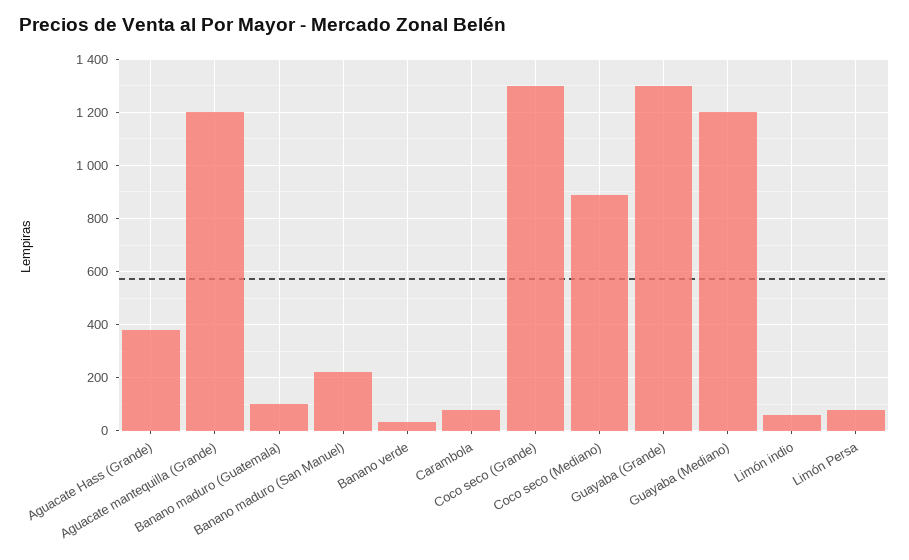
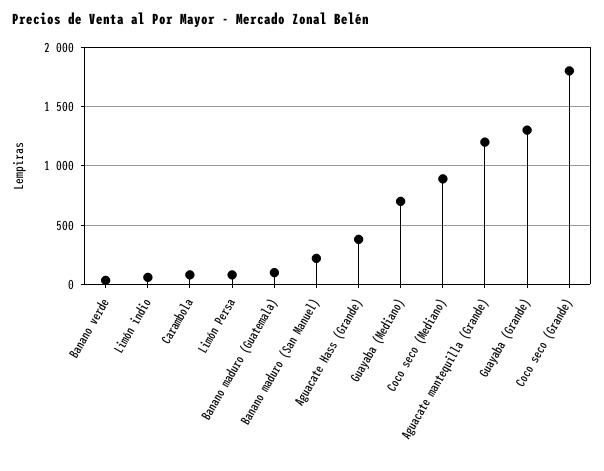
  {
    "Aguacate Hass (Grande)": 375,
    "Aguacate mantequilla (Grande)": 1200,
    "Banano maduro (Guatemala)": 100,
    "Banano maduro (San Manuel)": 225,
    "Banano verde": 25,
    "Carambola": 75,
-   "Coco seco (Grande)": 1300,
+   "Coco seco (Grande)": 1800,
    "Coco seco (Mediano)": 900,
    "Guayaba (Grande)": 1300,
-   "Guayaba (Mediano)": 1200,
+   "Guayaba (Mediano)": 700,
    "Limón indio": 50,
    "Limón Persa": 75
  }

